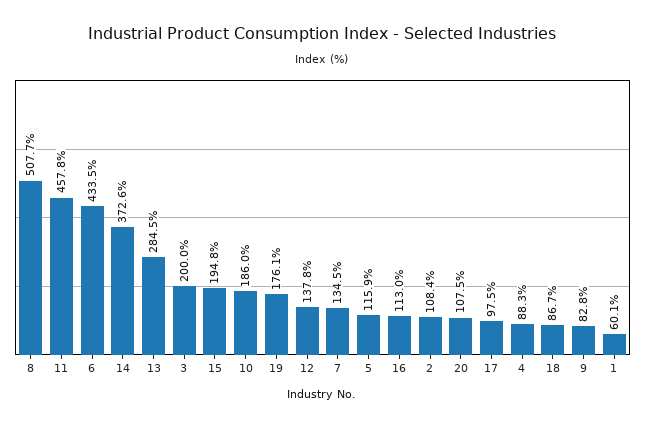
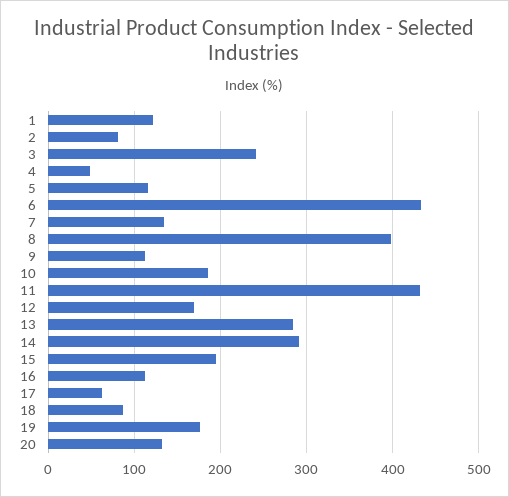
  {
-   "8": 507.7,
+   "8": 400,
-   "11": 457.8,
+   "11": 430,
    "6": 433.5,
-   "14": 372.6,
+   "14": 290,
    "13": 284.5,
-   "3": 200,
+   "3": 240,
    "15": 194.8,
    "10": 186,
    "19": 176.1,
-   "12": 137.8,
+   "12": 170,
    "7": 134.5,
    "5": 115.9,
    "16": 113,
-   "2": 108.4,
+   "2": 80,
-   "20": 107.5,
+   "20": 130,
-   "17": 97.5,
+   "17": 60,
-   "4": 88.3,
+   "4": 50,
    "18": 86.7,
-   "9": 82.8,
+   "9": 110,
-   "1": 60.1
+   "1": 120
  }

